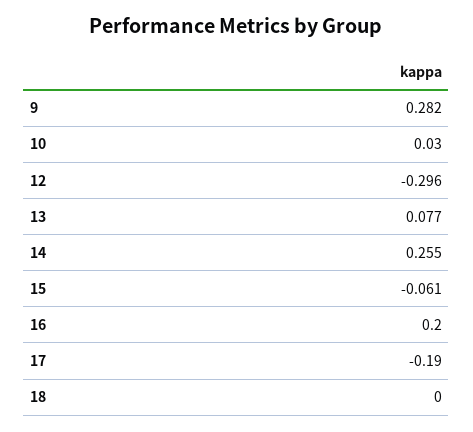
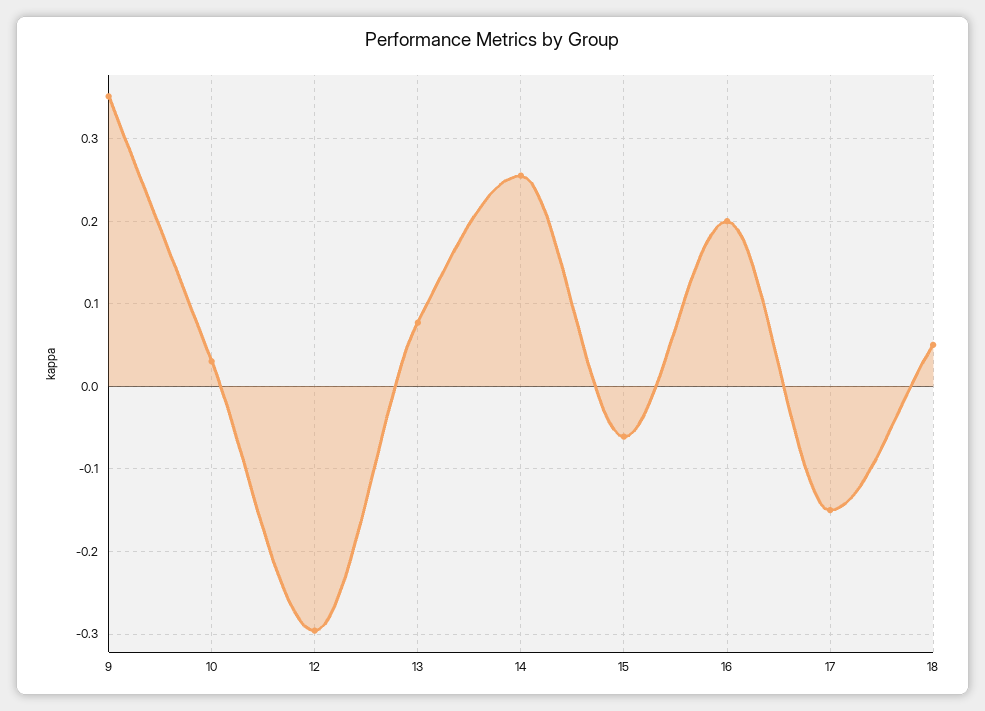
  {
-   "9": 0.282,
+   "9": 0.35,
    "10": 0.03,
    "12": -0.296,
    "13": 0.077,
    "14": 0.255,
    "15": -0.061,
    "16": 0.2,
-   "17": -0.19,
+   "17": -0.15,
-   "18": 0
+   "18": 0.05
  }

